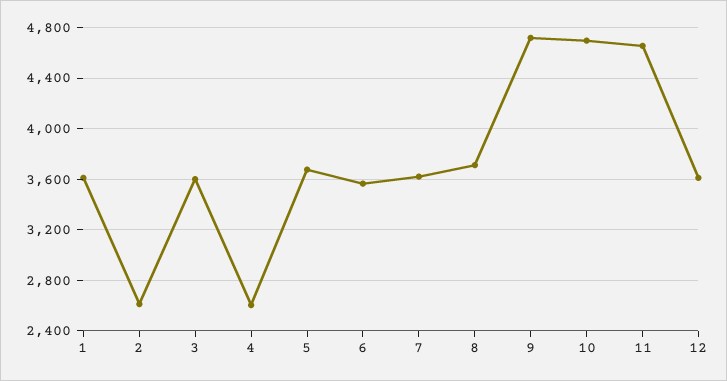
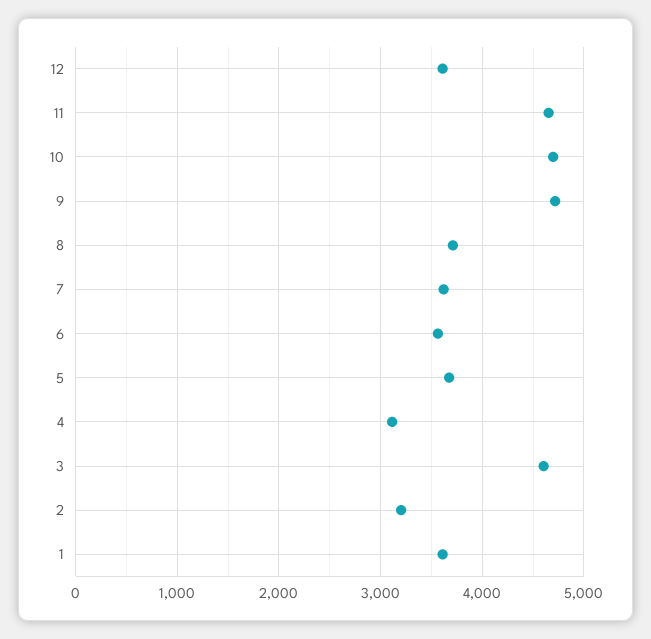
  {
    "1": 3600,
-   "2": 2600,
+   "2": 3200,
-   "3": 3600,
+   "3": 4600,
-   "4": 2600,
+   "4": 3100,
    "5": 3700,
    "6": 3550,
    "7": 3600,
    "8": 3700,
    "9": 4700,
    "10": 4700,
    "11": 4650,
    "12": 3600
  }

